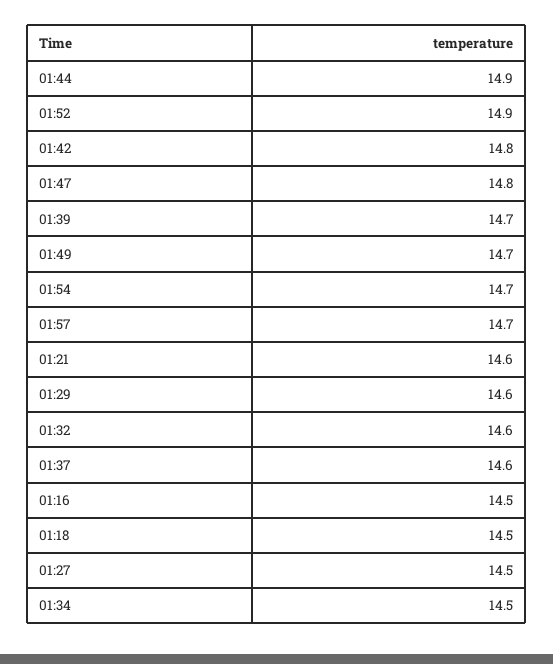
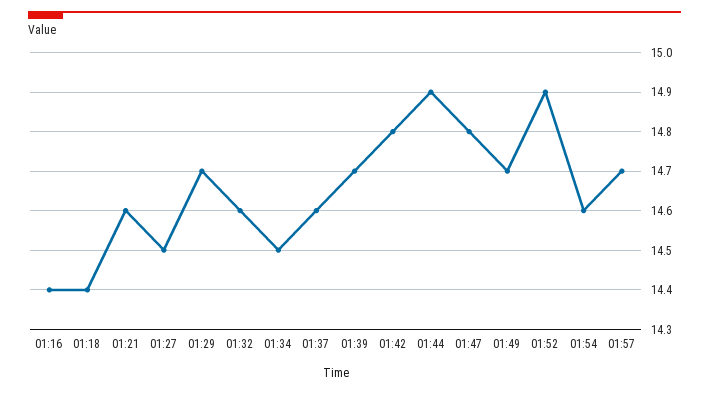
  {
    "01:44": 14.9,
    "01:52": 14.9,
    "01:42": 14.8,
    "01:47": 14.8,
    "01:39": 14.7,
    "01:49": 14.7,
-   "01:54": 14.7,
+   "01:54": 14.6,
    "01:57": 14.7,
    "01:21": 14.6,
-   "01:29": 14.6,
+   "01:29": 14.7,
    "01:32": 14.6,
    "01:37": 14.6,
-   "01:16": 14.5,
+   "01:16": 14.4,
-   "01:18": 14.5,
+   "01:18": 14.4,
    "01:27": 14.5,
    "01:34": 14.5
  }

